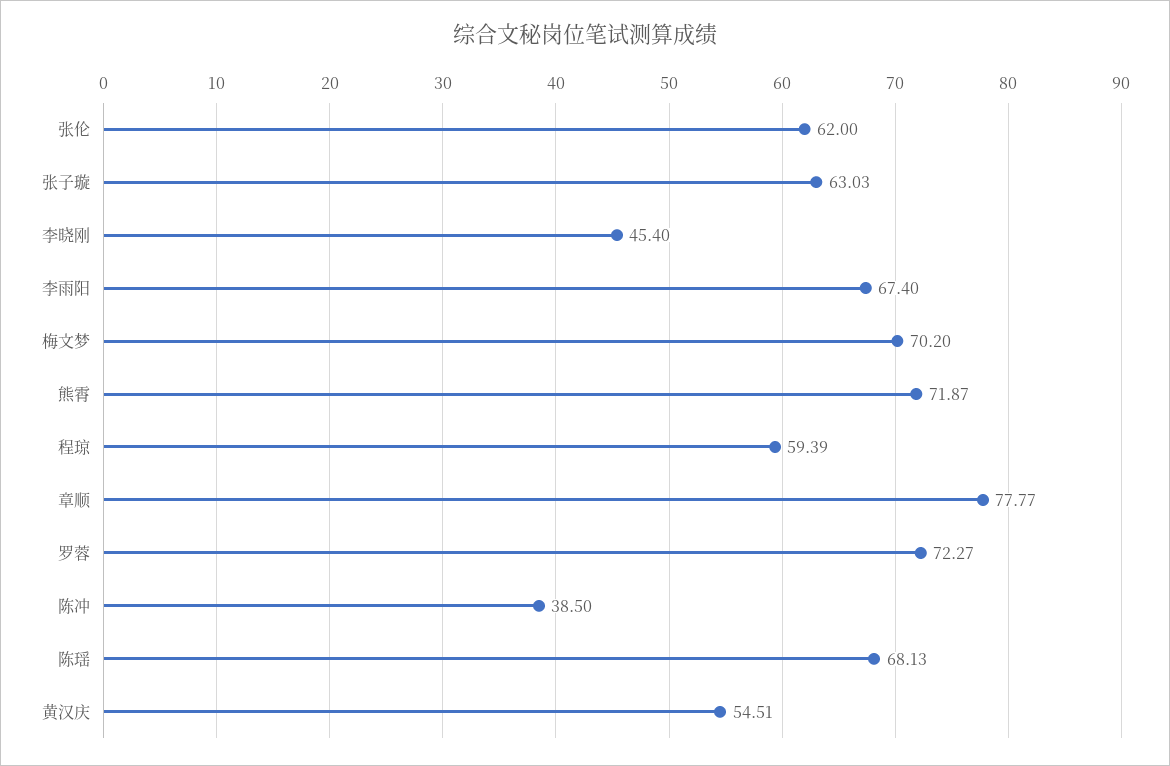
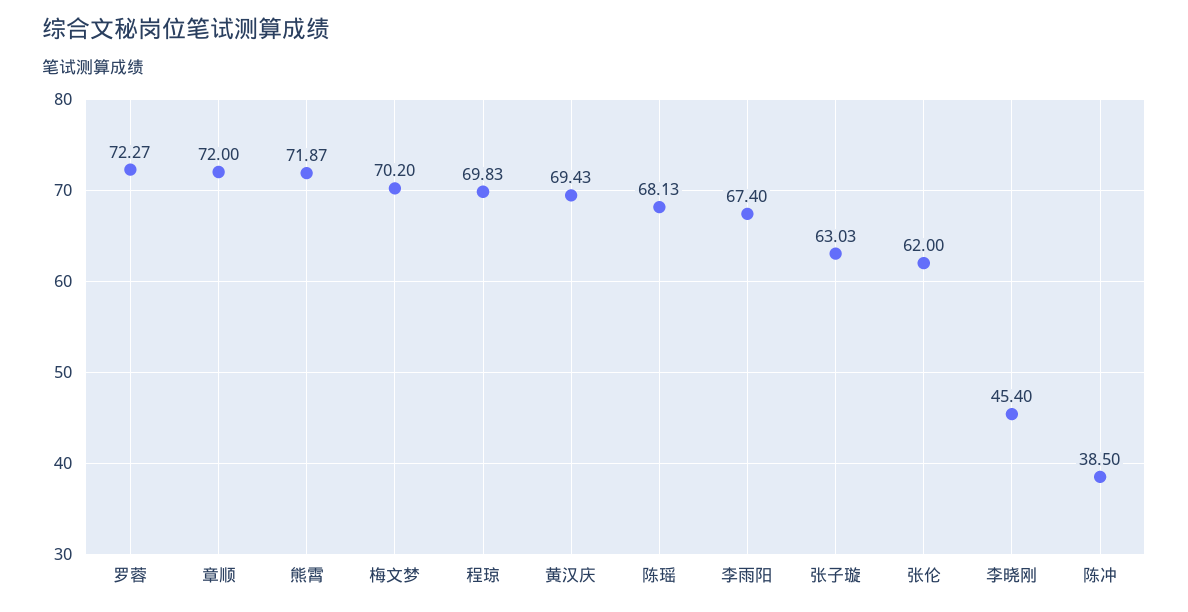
  {
    "张伦": 62,
    "张子璇": 63.03,
    "李晓刚": 45.4,
    "李雨阳": 67.4,
    "梅文梦": 70.2,
    "熊霄": 71.87,
-   "程琼": 59.39,
+   "程琼": 69.83,
-   "章顺": 77.77,
+   "章顺": 72,
    "罗蓉": 72.27,
    "陈冲": 38.5,
    "陈瑶": 68.13,
-   "黄汉庆": 54.51
+   "黄汉庆": 69.43
  }

